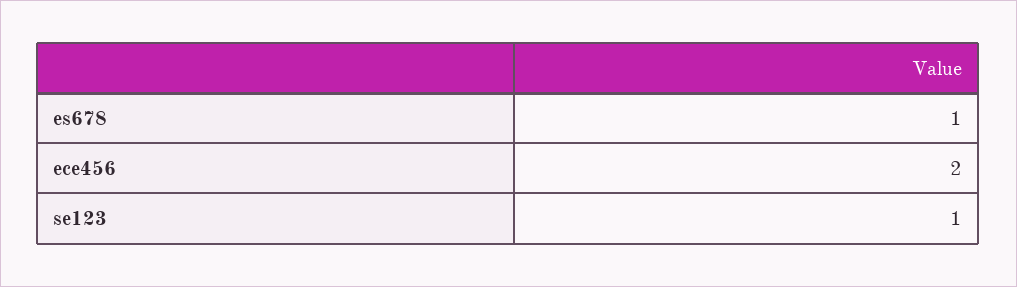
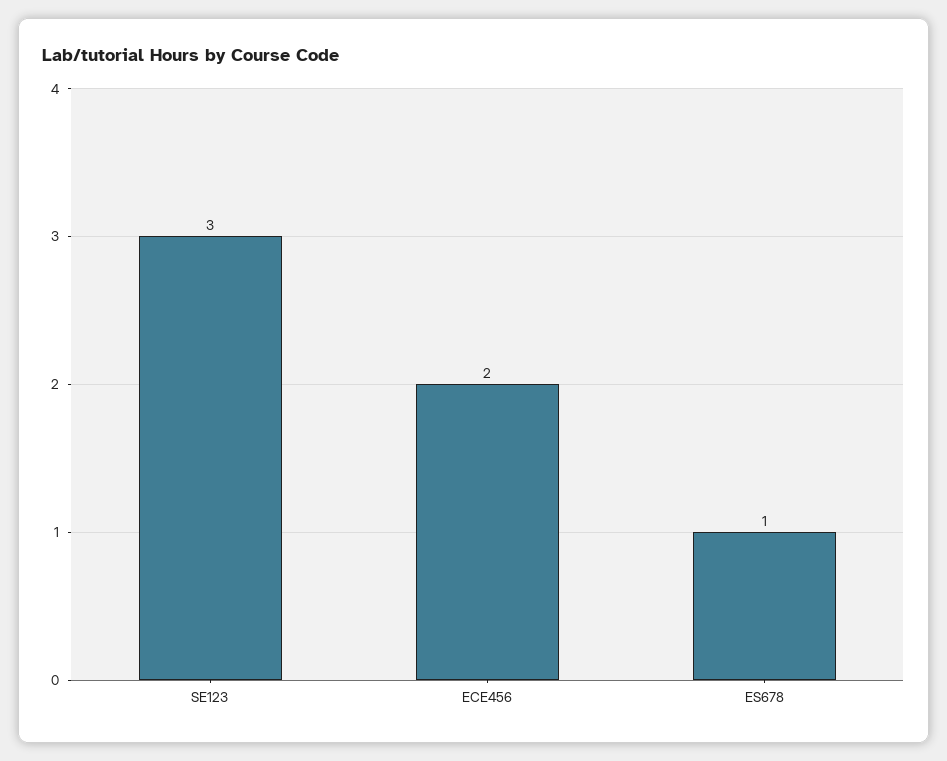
  {
    "es678": 1,
    "ece456": 2,
-   "se123": 1
+   "se123": 3
  }

